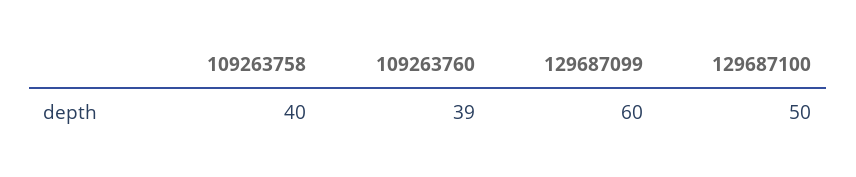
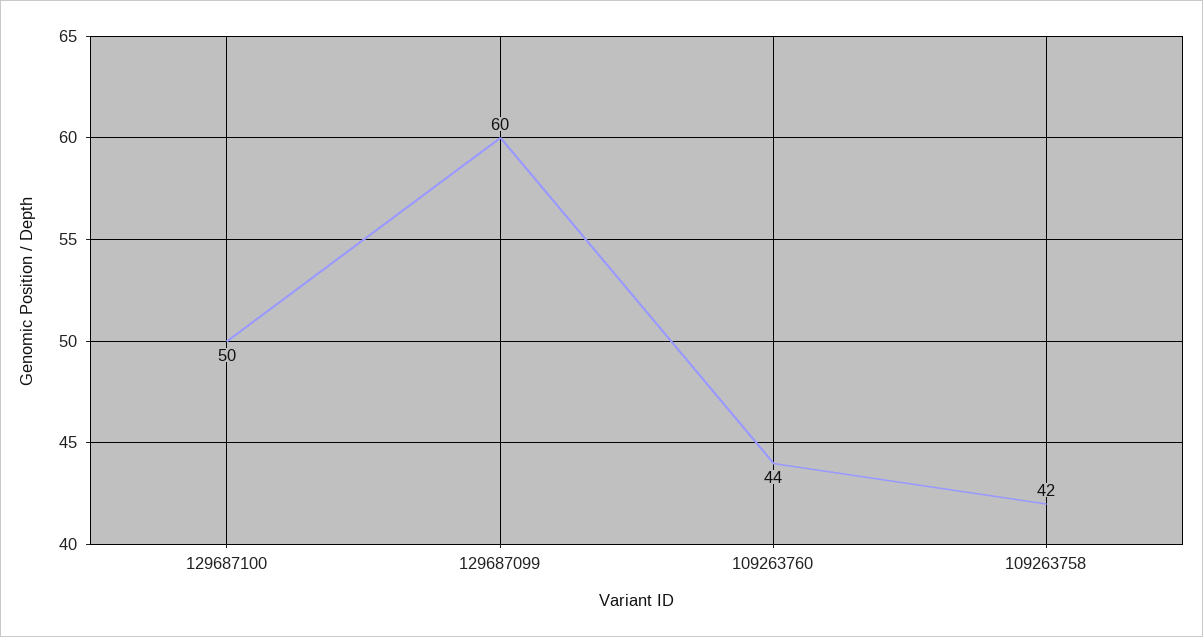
  {
-   "109263758": 40,
+   "109263758": 42,
-   "109263760": 39,
+   "109263760": 44,
    "129687099": 60,
    "129687100": 50
  }

